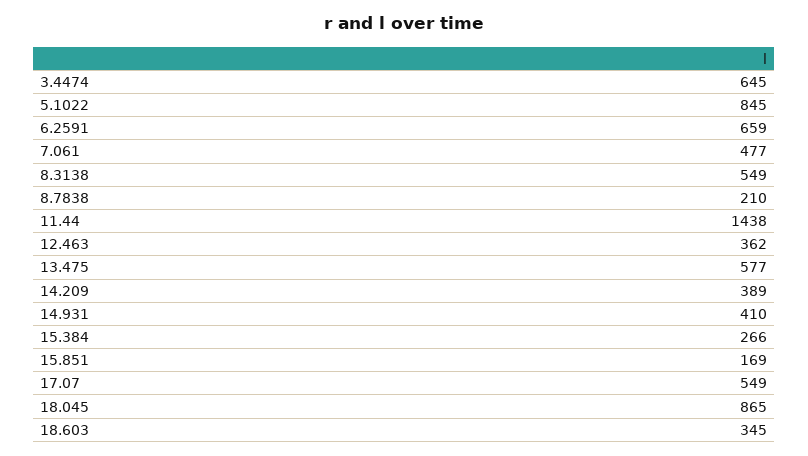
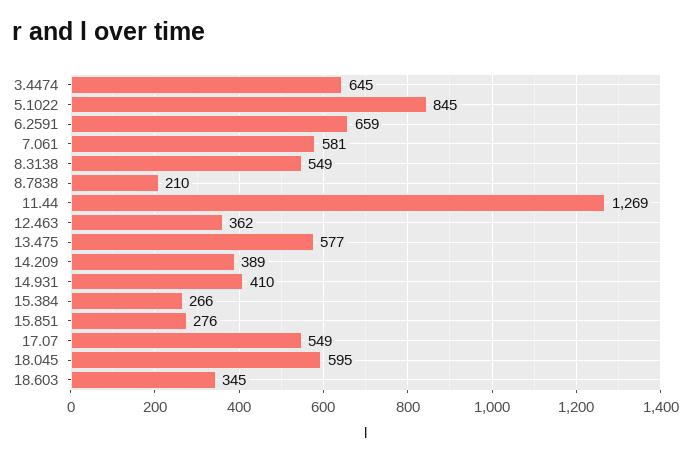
  {
    "3.4474": 645,
    "5.1022": 845,
    "6.2591": 659,
-   "7.061": 477,
+   "7.061": 581,
    "8.3138": 549,
    "8.7838": 210,
-   "11.44": 1438,
+   "11.44": 1269,
    "12.463": 362,
    "13.475": 577,
    "14.209": 389,
    "14.931": 410,
    "15.384": 266,
-   "15.851": 169,
+   "15.851": 276,
    "17.07": 549,
-   "18.045": 865,
+   "18.045": 595,
    "18.603": 345
  }

